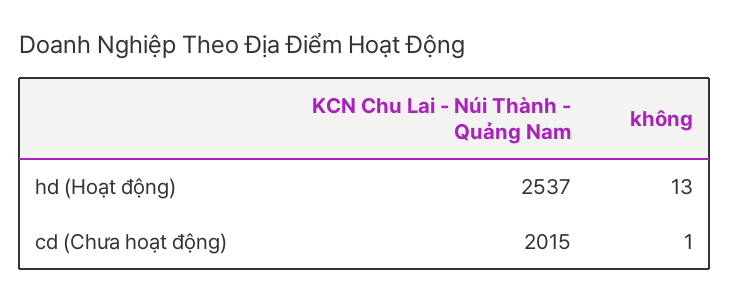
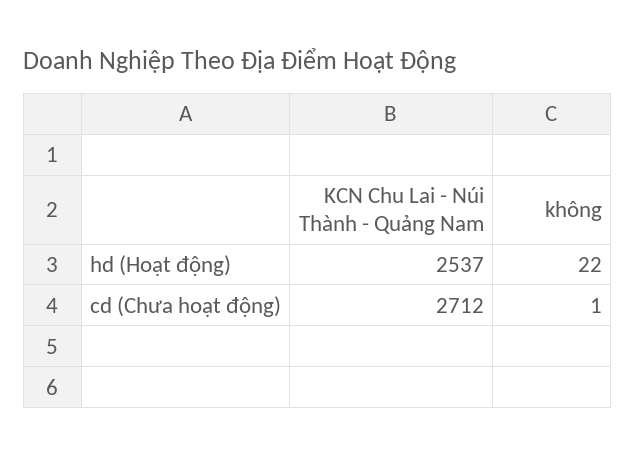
  {
    "KCN Chu Lai - Núi Thành - Quảng Nam": {
      "hd (Hoạt động)": 2537,
-     "cd (Chưa hoạt động)": 2015
+     "cd (Chưa hoạt động)": 2712
    },
    "không": {
-     "hd (Hoạt động)": 13,
+     "hd (Hoạt động)": 22,
      "cd (Chưa hoạt động)": 1
    }
  }

